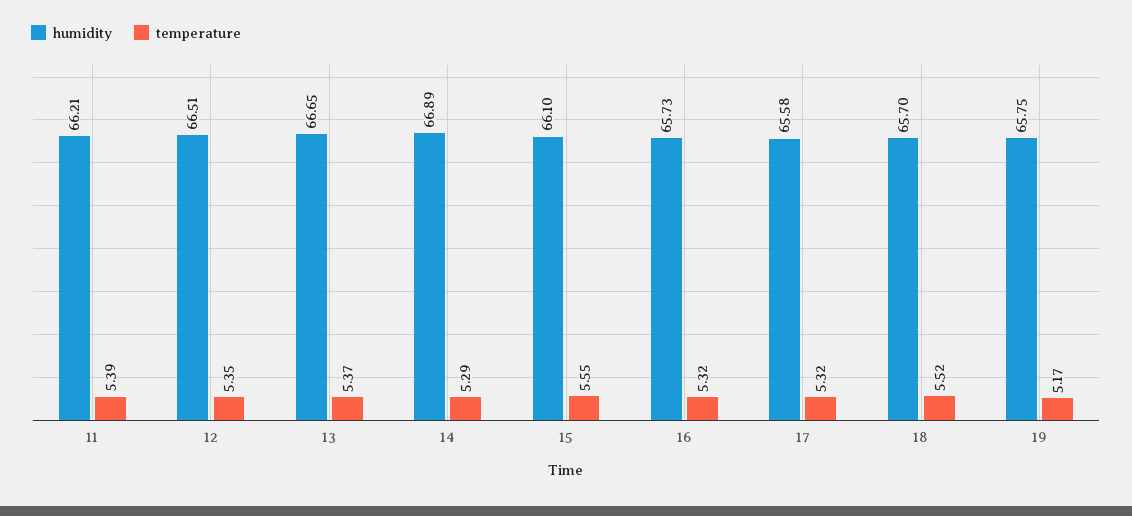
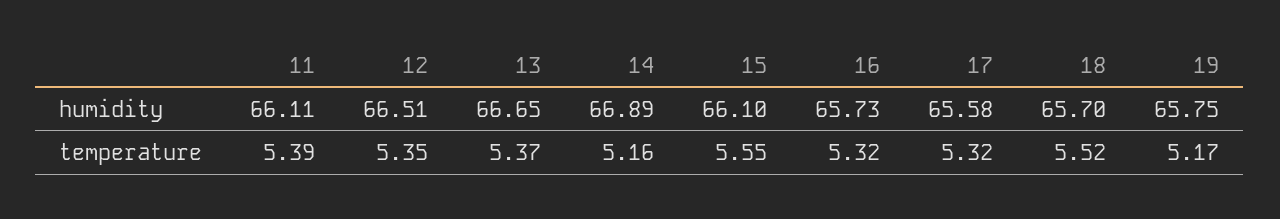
  {
    "humidity": {
-     "11": 66.21,
+     "11": 66.11,
      "12": 66.51,
      "13": 66.65,
      "14": 66.89,
      "15": 66.1,
      "16": 65.73,
      "17": 65.58,
      "18": 65.7,
      "19": 65.75
    },
    "temperature": {
      "11": 5.39,
      "12": 5.35,
      "13": 5.37,
-     "14": 5.29,
+     "14": 5.16,
      "15": 5.55,
      "16": 5.32,
      "17": 5.32,
      "18": 5.52,
      "19": 5.17
    }
  }

